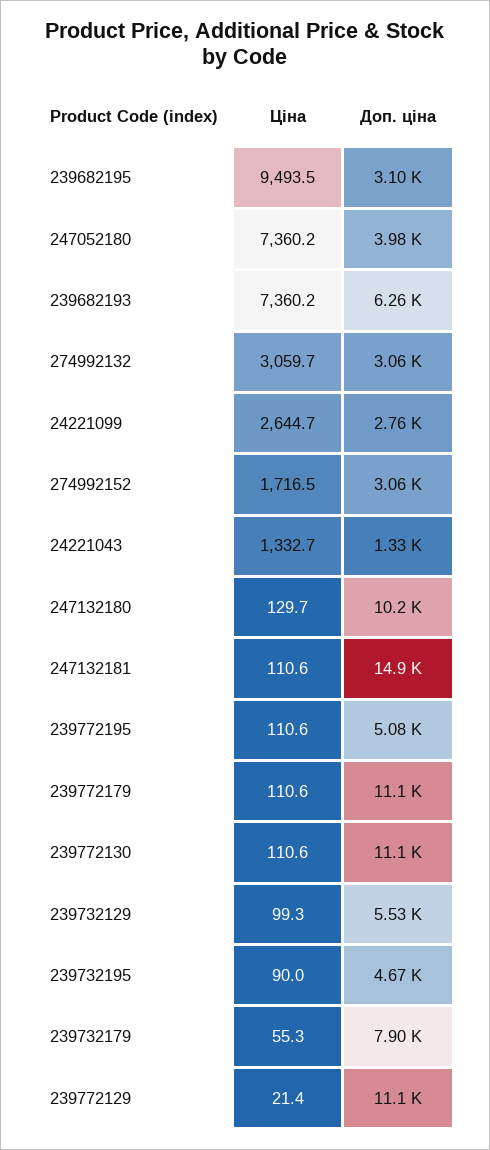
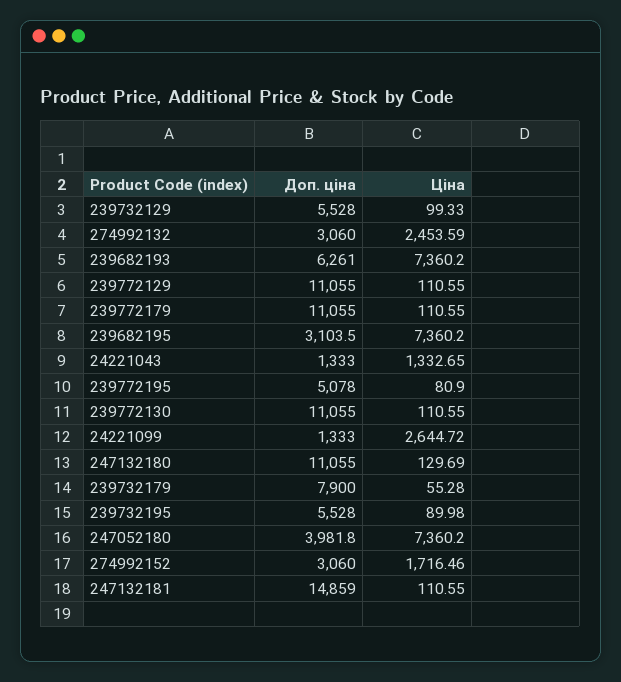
  {
    "Ціна": {
-     "239682195": 9493.5,
+     "239682195": 7360.2,
      "247052180": 7360.2,
      "239682193": 7360.2,
-     "274992132": 3059.7,
+     "274992132": 2453.59,
      "24221099": 2644.72,
      "274992152": 1716.46,
      "24221043": 1332.65,
      "247132180": 129.69,
      "247132181": 110.55,
-     "239772195": 110.6,
+     "239772195": 80.9,
      "239772179": 110.55,
      "239772130": 110.55,
      "239732129": 99.33,
      "239732195": 89.98,
      "239732179": 55.28,
-     "239772129": 21.4
+     "239772129": 110.55
    },
    "Доп. ціна": {
      "239682195": 3103.5,
      "247052180": 3981.8,
      "239682193": 6261,
      "274992132": 3060,
-     "24221099": 2760,
+     "24221099": 1333,
      "274992152": 3060,
      "24221043": 1333,
-     "247132180": 10200,
+     "247132180": 11055,
      "247132181": 14859,
      "239772195": 5078,
      "239772179": 11055,
      "239772130": 11055,
      "239732129": 5528,
-     "239732195": 4670,
+     "239732195": 5528,
      "239732179": 7900,
      "239772129": 11055
    }
  }

